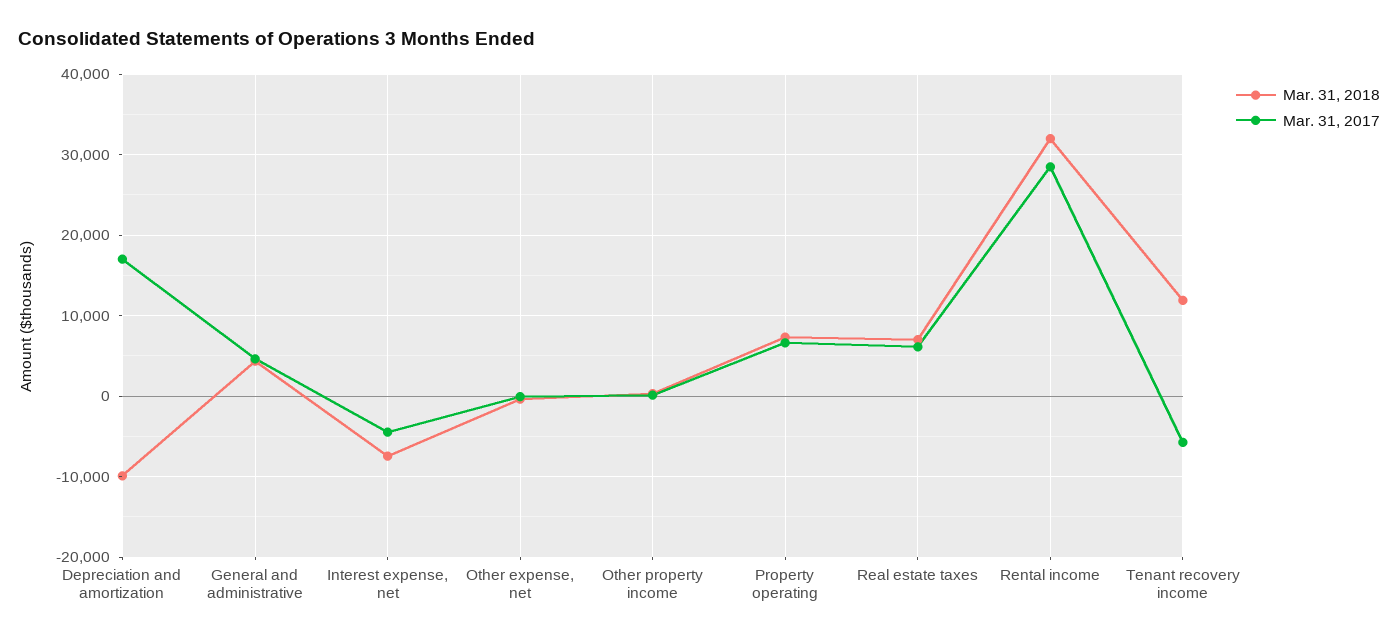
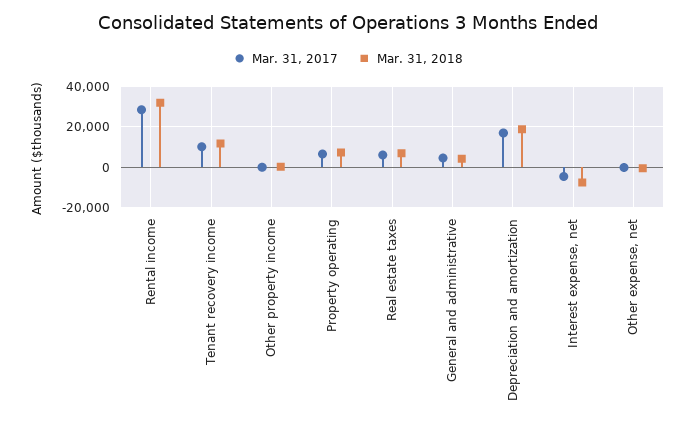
  {
    "Mar. 31, 2018": {
-     "Depreciation and amortization": -10000,
+     "Depreciation and amortization": 20000,
      "General and administrative": 4000,
      "Interest expense, net": -7000,
      "Other expense, net": 0,
      "Other property income": 0,
      "Property operating": 7000,
      "Real estate taxes": 7000,
      "Rental income": 32000,
      "Tenant recovery income": 12000
    },
    "Mar. 31, 2017": {
      "Depreciation and amortization": 17000,
      "General and administrative": 5000,
      "Interest expense, net": -4000,
      "Other expense, net": 0,
      "Other property income": 0,
      "Property operating": 7000,
      "Real estate taxes": 6000,
      "Rental income": 28000,
-     "Tenant recovery income": -6000
+     "Tenant recovery income": 10000
    }
  }

